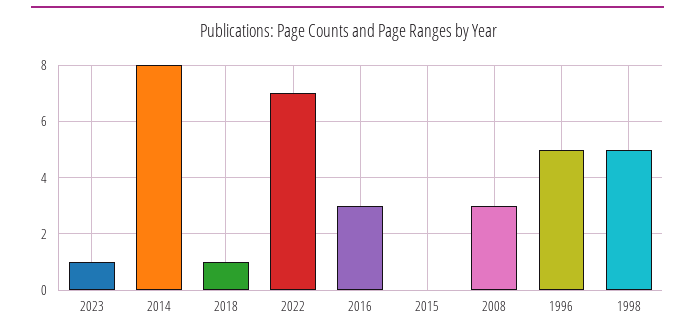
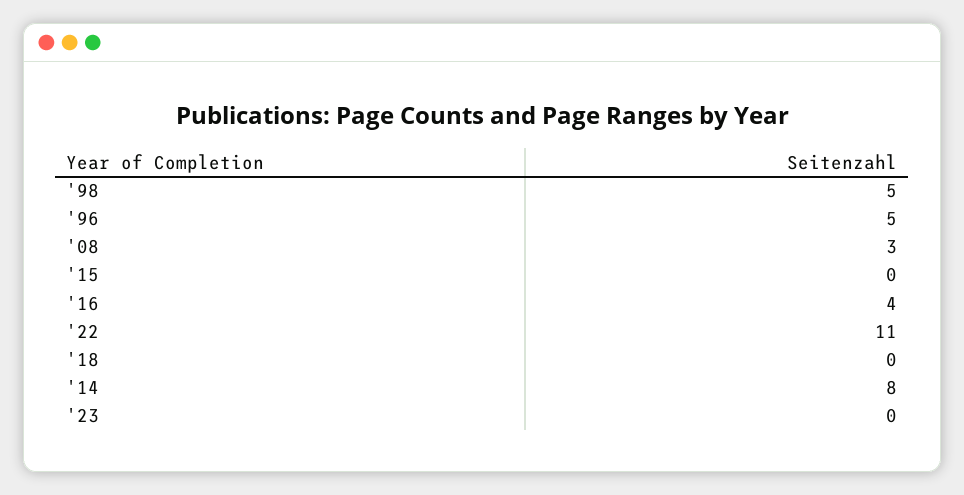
  {
-   "2023": 1,
+   "2023": 0,
    "2014": 8,
-   "2018": 1,
+   "2018": 0,
-   "2022": 7,
+   "2022": 11,
-   "2016": 3,
+   "2016": 4,
    "2015": 0,
    "2008": 3,
    "1996": 5,
    "1998": 5
  }

